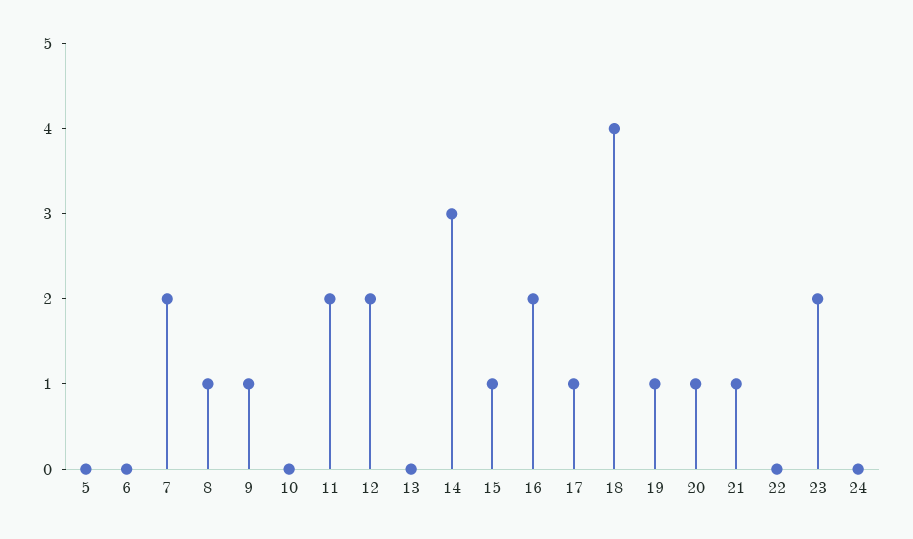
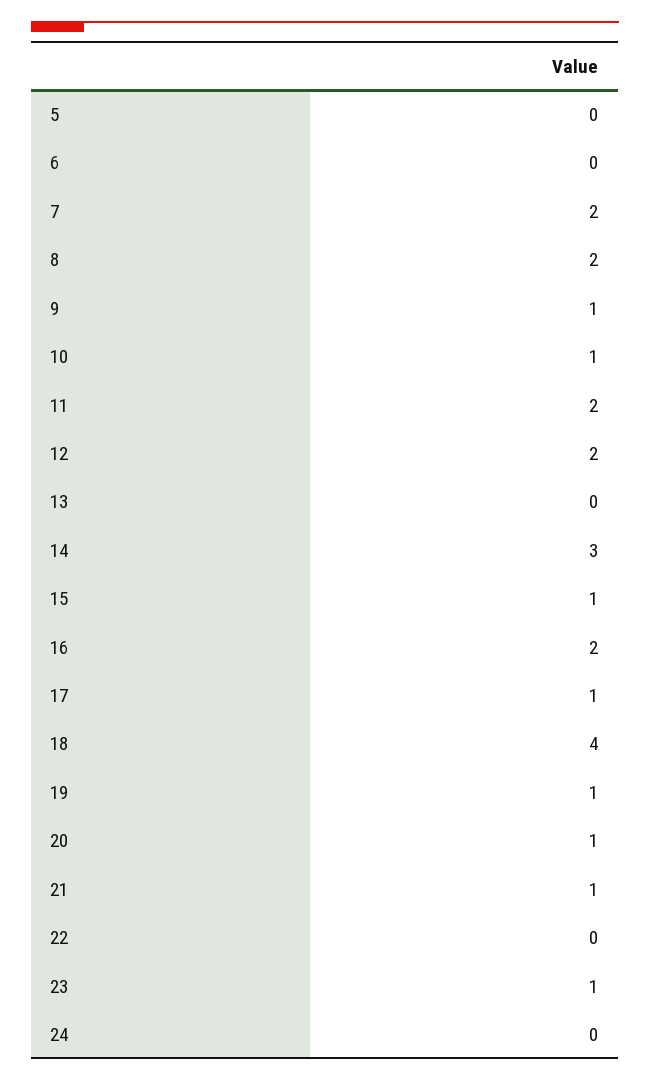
  {
    "5": 0,
    "6": 0,
    "7": 2,
-   "8": 1,
+   "8": 2,
    "9": 1,
-   "10": 0,
+   "10": 1,
    "11": 2,
    "12": 2,
    "13": 0,
    "14": 3,
    "15": 1,
    "16": 2,
    "17": 1,
    "18": 4,
    "19": 1,
    "20": 1,
    "21": 1,
    "22": 0,
-   "23": 2,
+   "23": 1,
    "24": 0
  }

